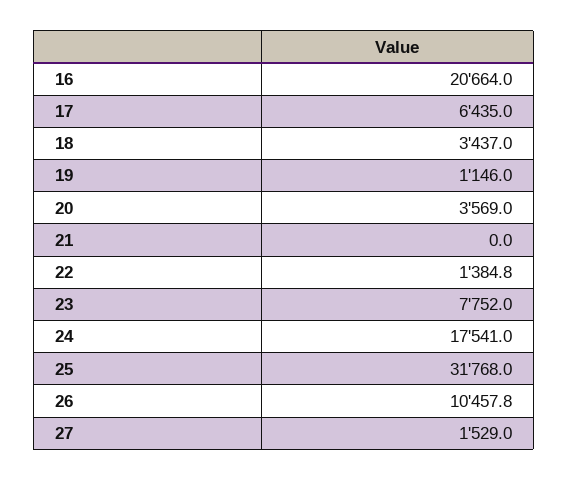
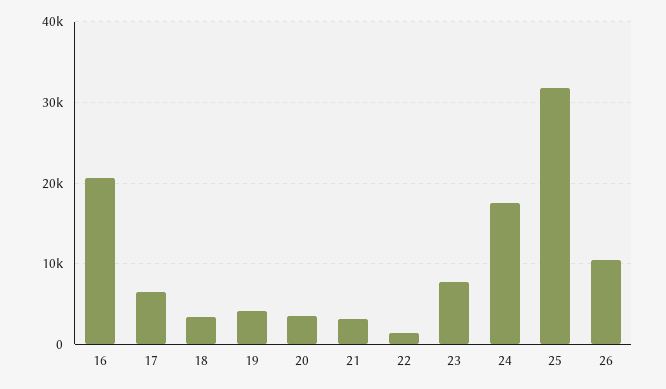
  {
    "16": 20664,
    "17": 6435,
    "18": 3437,
-   "19": 1146,
+   "19": 4000,
    "20": 3569,
-   "21": 0,
+   "21": 3000,
    "22": 1384.8,
    "23": 7752,
    "24": 17541,
    "25": 31768,
-   "26": 10457.8,
+   "26": 10457.8
-   "27": 1529
  }

